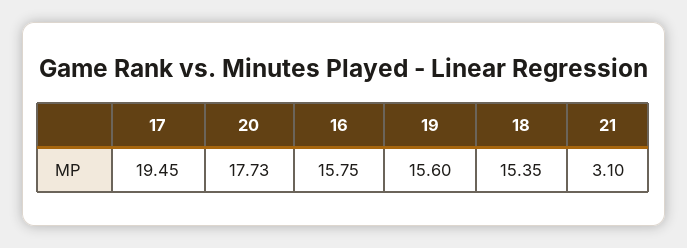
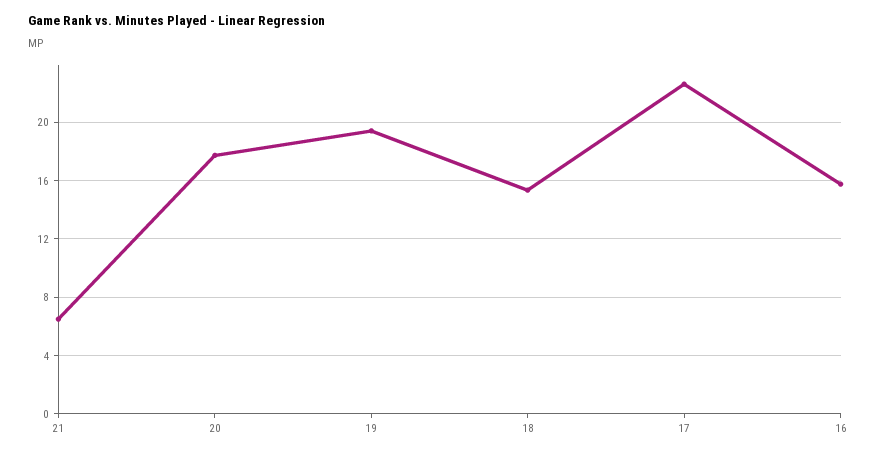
  {
-   "17": 19.45,
+   "17": 22.5,
    "20": 17.73,
    "16": 15.75,
-   "19": 15.6,
+   "19": 19.5,
    "18": 15.35,
-   "21": 3.1
+   "21": 6.5
  }

